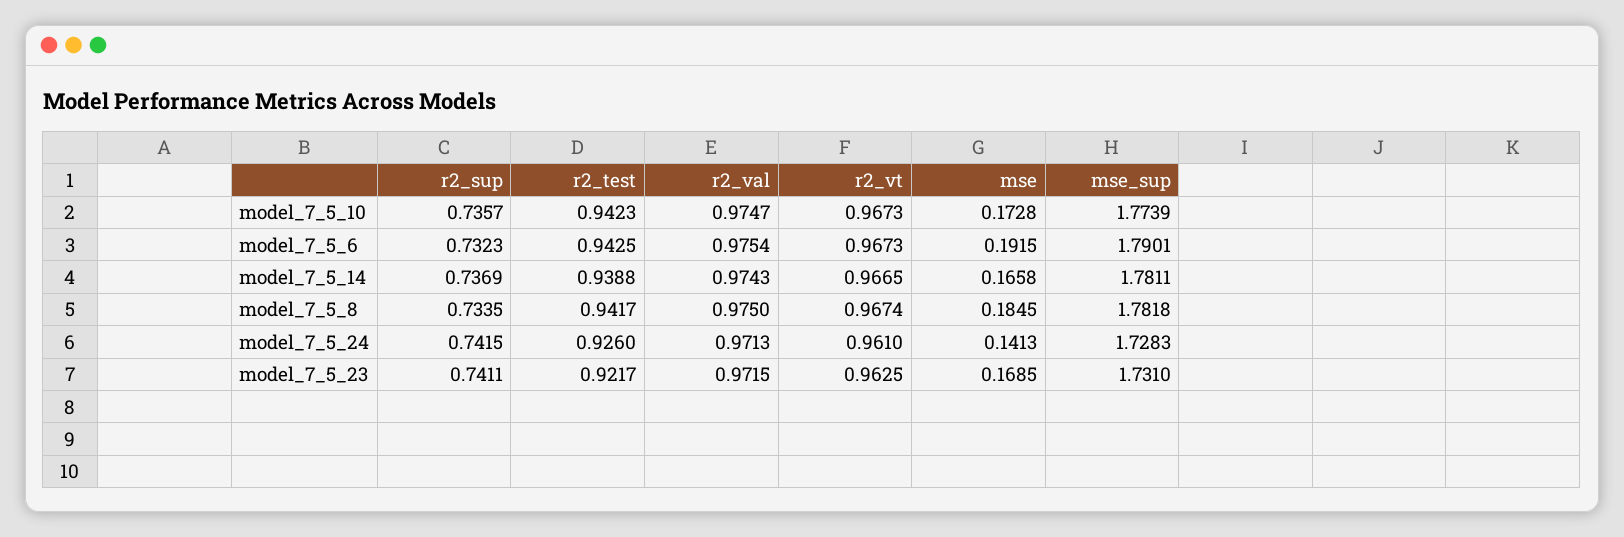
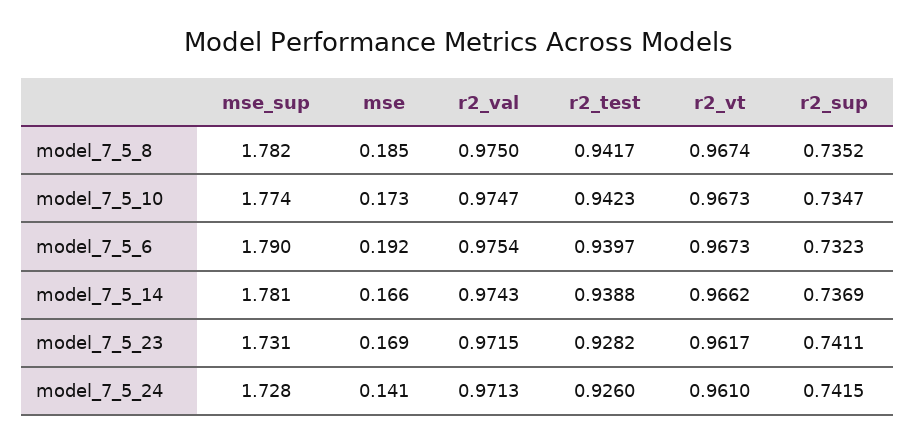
  {
    "r2_sup": {
-     "model_7_5_10": 0.7357,
+     "model_7_5_10": 0.7347,
      "model_7_5_6": 0.7323,
      "model_7_5_14": 0.7369,
-     "model_7_5_8": 0.7335,
+     "model_7_5_8": 0.7352,
      "model_7_5_24": 0.7415,
      "model_7_5_23": 0.7411
    },
    "r2_test": {
      "model_7_5_10": 0.9423,
-     "model_7_5_6": 0.9425,
+     "model_7_5_6": 0.9397,
      "model_7_5_14": 0.9388,
      "model_7_5_8": 0.9417,
      "model_7_5_24": 0.926,
-     "model_7_5_23": 0.9217
+     "model_7_5_23": 0.9282
    },
    "r2_val": {
      "model_7_5_10": 0.9747,
      "model_7_5_6": 0.9754,
      "model_7_5_14": 0.9743,
      "model_7_5_8": 0.975,
      "model_7_5_24": 0.9713,
      "model_7_5_23": 0.9715
    },
    "r2_vt": {
      "model_7_5_10": 0.9673,
      "model_7_5_6": 0.9673,
-     "model_7_5_14": 0.9665,
+     "model_7_5_14": 0.9662,
      "model_7_5_8": 0.9674,
      "model_7_5_24": 0.961,
-     "model_7_5_23": 0.9625
+     "model_7_5_23": 0.9617
    },
    "mse": {
      "model_7_5_10": 0.1728,
      "model_7_5_6": 0.1915,
      "model_7_5_14": 0.1658,
      "model_7_5_8": 0.1845,
      "model_7_5_24": 0.1413,
      "model_7_5_23": 0.1685
    },
    "mse_sup": {
      "model_7_5_10": 1.7739,
      "model_7_5_6": 1.7901,
      "model_7_5_14": 1.7811,
      "model_7_5_8": 1.7818,
      "model_7_5_24": 1.7283,
      "model_7_5_23": 1.731
    }
  }

